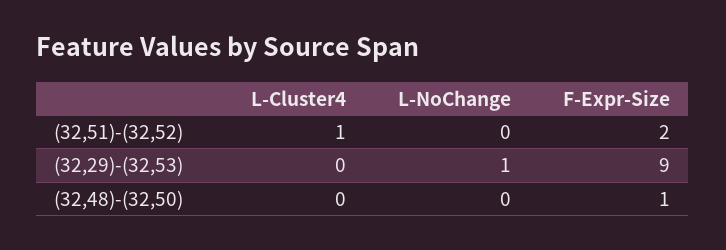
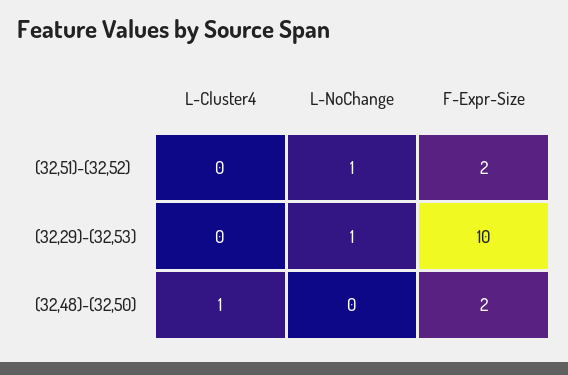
  {
    "L-Cluster4": {
-     "(32,51)-(32,52)": 1,
+     "(32,51)-(32,52)": 0,
      "(32,29)-(32,53)": 0,
-     "(32,48)-(32,50)": 0
+     "(32,48)-(32,50)": 1
    },
    "L-NoChange": {
-     "(32,51)-(32,52)": 0,
+     "(32,51)-(32,52)": 1,
      "(32,29)-(32,53)": 1,
      "(32,48)-(32,50)": 0
    },
    "F-Expr-Size": {
      "(32,51)-(32,52)": 2,
-     "(32,29)-(32,53)": 9,
+     "(32,29)-(32,53)": 10,
-     "(32,48)-(32,50)": 1
+     "(32,48)-(32,50)": 2
    }
  }

